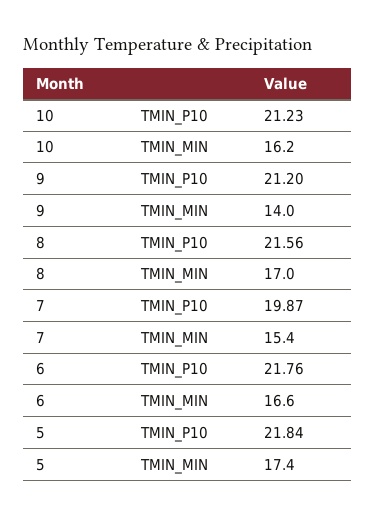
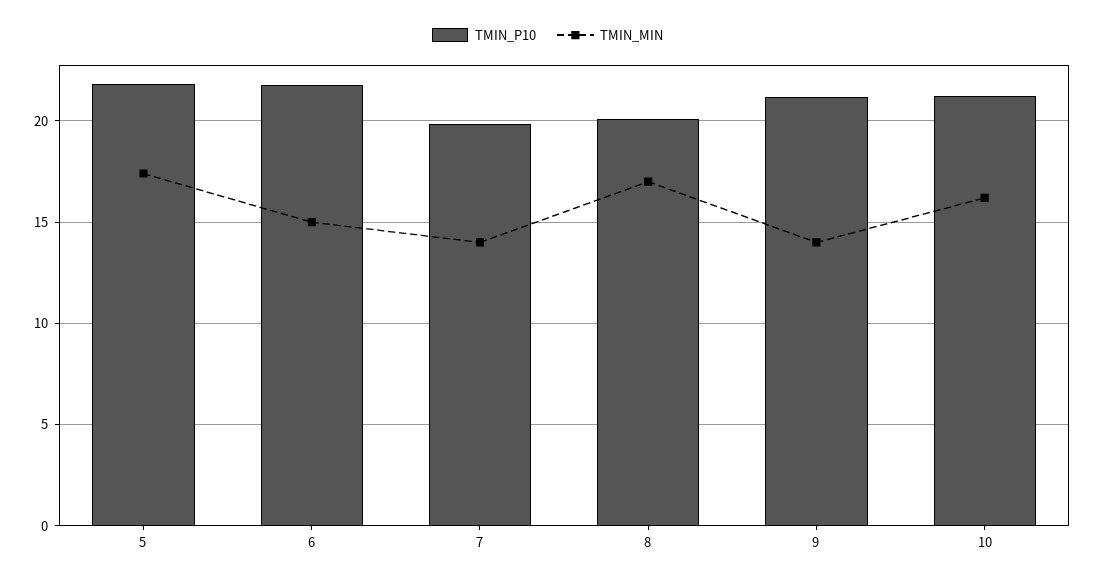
  {
    "TMIN_P10": {
      "10": 21.23,
      "9": 21.2,
-     "8": 21.56,
+     "8": 20,
      "7": 19.87,
      "6": 21.76,
      "5": 21.84
    },
    "TMIN_MIN": {
      "10": 16.2,
      "9": 14,
      "8": 17,
-     "7": 15.4,
+     "7": 14,
-     "6": 16.6,
+     "6": 15,
      "5": 17.4
    }
  }

